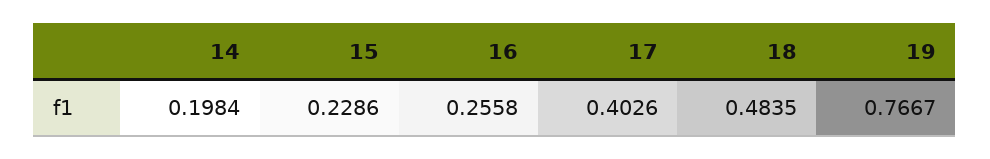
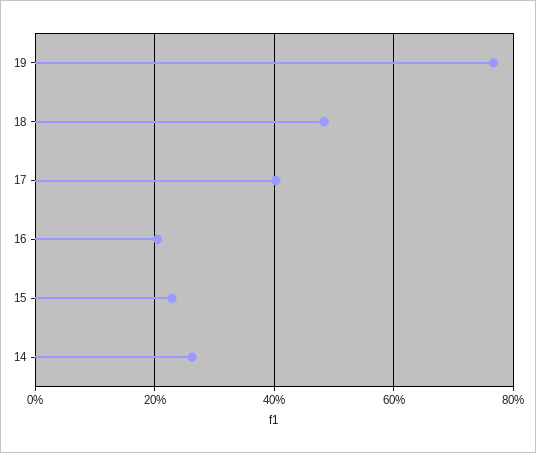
  {
-   "14": 0.1984,
+   "14": 0.26,
    "15": 0.2286,
-   "16": 0.2558,
+   "16": 0.2,
    "17": 0.4026,
    "18": 0.4835,
    "19": 0.7667
  }

